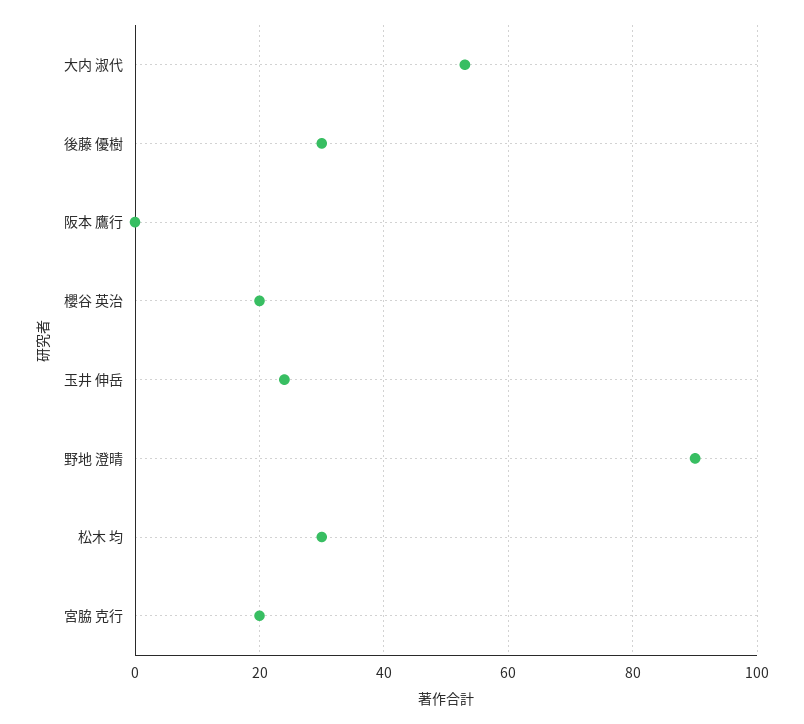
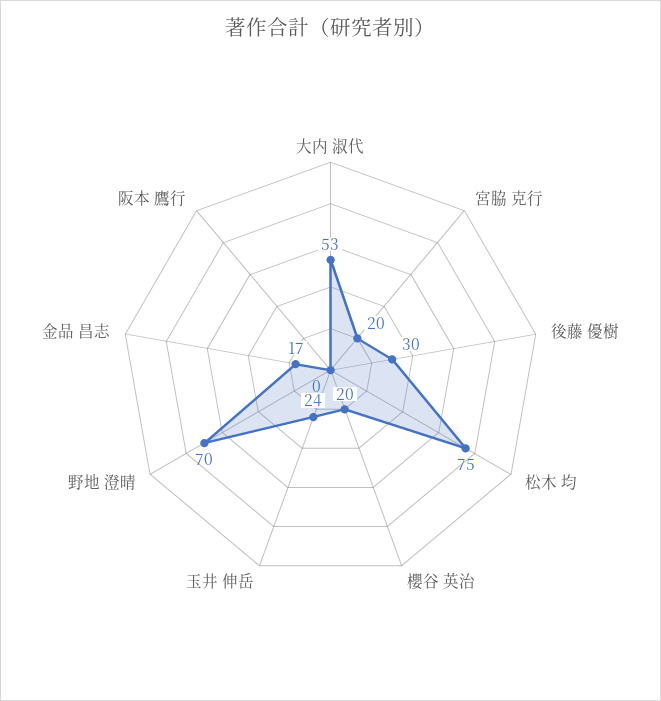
  {
    "大内 淑代": 53,
    "後藤 優樹": 30,
    "阪本 鷹行": 0,
    "櫻谷 英治": 20,
    "玉井 伸岳": 24,
-   "野地 澄晴": 90,
+   "野地 澄晴": 70,
-   "松木 均": 30,
+   "松木 均": 75,
-   "宮脇 克行": 20
+   "宮脇 克行": 20,
+   "金品 昌志": 17
  }

